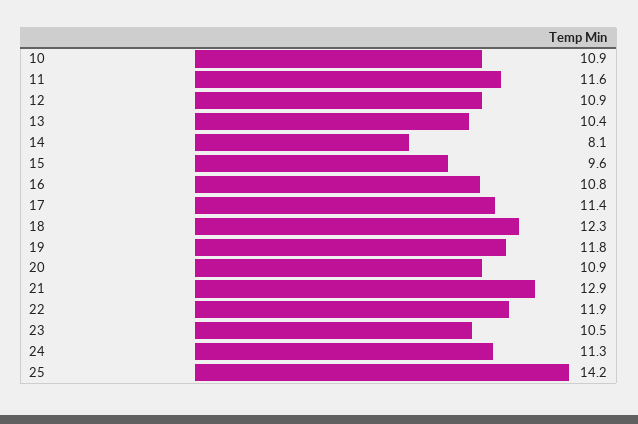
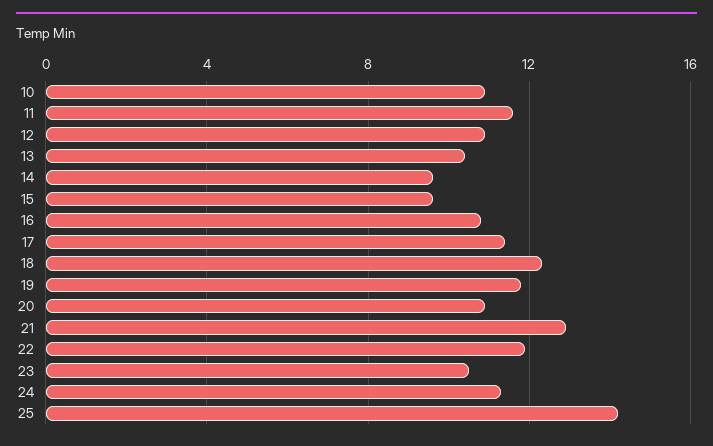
  {
    "10": 10.9,
    "11": 11.6,
    "12": 10.9,
    "13": 10.4,
-   "14": 8.1,
+   "14": 9.5,
    "15": 9.6,
    "16": 10.8,
    "17": 11.4,
    "18": 12.3,
    "19": 11.8,
    "20": 10.9,
    "21": 12.9,
    "22": 11.9,
    "23": 10.5,
    "24": 11.3,
    "25": 14.2
  }

